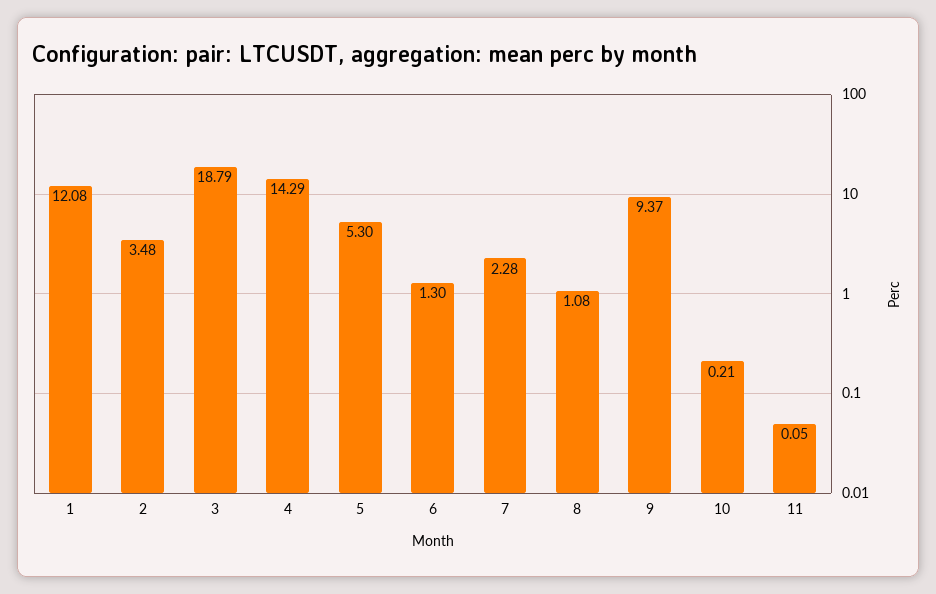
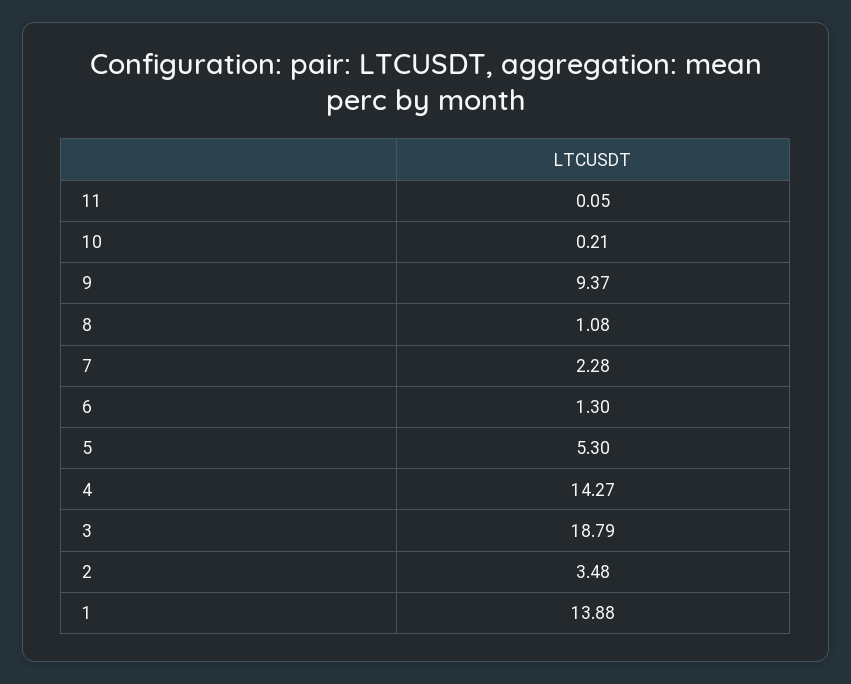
  {
-   "1": 12.08,
+   "1": 13.88,
    "2": 3.48,
    "3": 18.79,
-   "4": 14.29,
+   "4": 14.27,
    "5": 5.3,
    "6": 1.3,
    "7": 2.28,
    "8": 1.08,
    "9": 9.37,
    "10": 0.21,
    "11": 0.05
  }

